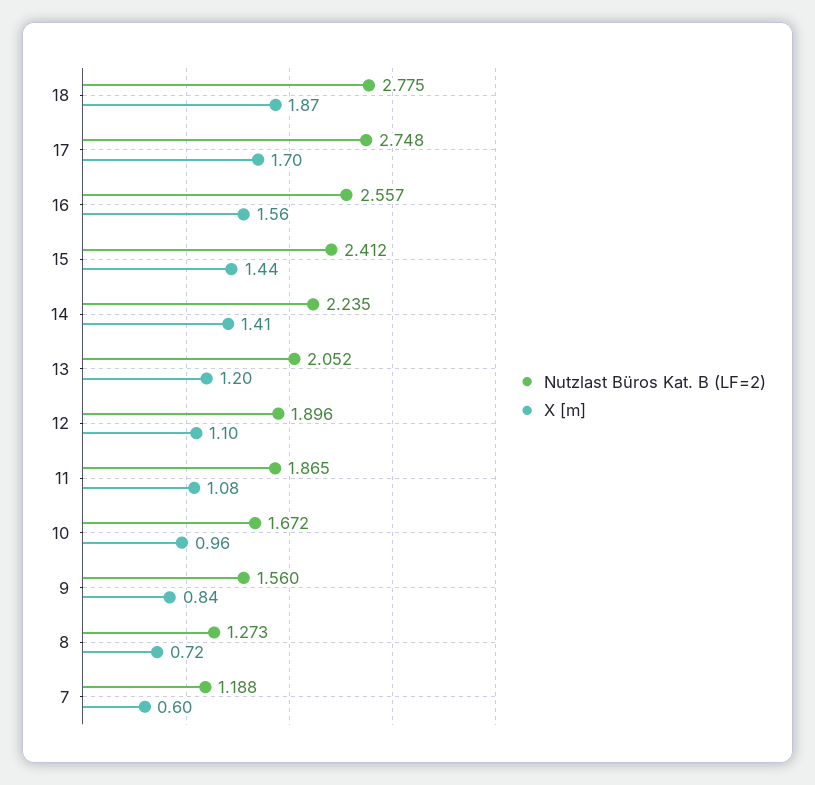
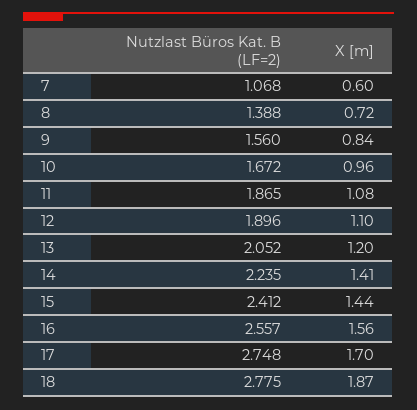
  {
    "Nutzlast Büros Kat. B (LF=2)": {
      "18": 2.775,
      "17": 2.748,
      "16": 2.557,
      "15": 2.412,
      "14": 2.235,
      "13": 2.052,
      "12": 1.896,
      "11": 1.865,
      "10": 1.672,
      "9": 1.56,
-     "8": 1.273,
+     "8": 1.388,
-     "7": 1.188
+     "7": 1.068
    },
    "X [m]": {
      "18": 1.87,
      "17": 1.7,
      "16": 1.56,
      "15": 1.44,
      "14": 1.41,
      "13": 1.2,
      "12": 1.1,
      "11": 1.08,
      "10": 0.96,
      "9": 0.84,
      "8": 0.72,
      "7": 0.6
    }
  }

